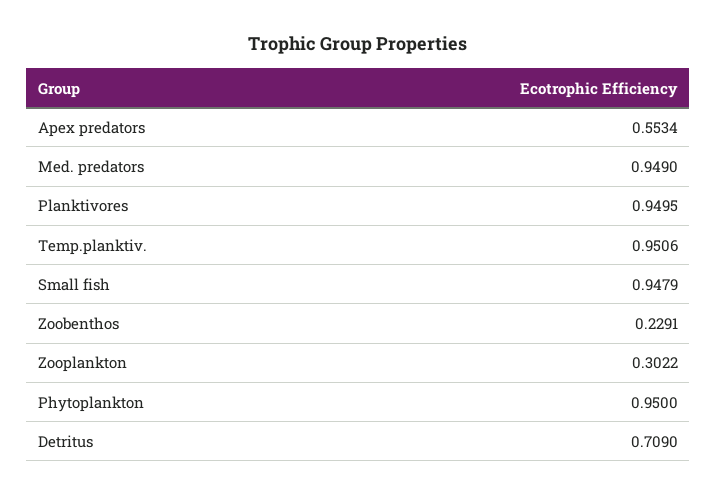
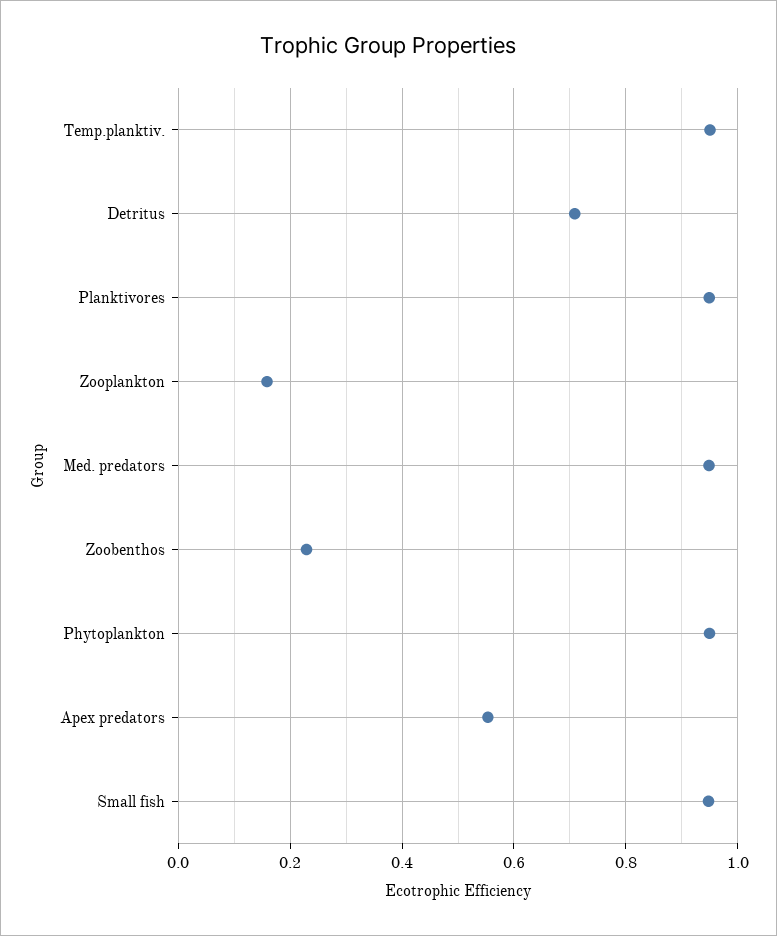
  {
    "Apex predators": 0.5534,
    "Med. predators": 0.949,
    "Planktivores": 0.9495,
    "Temp.planktiv.": 0.9506,
    "Small fish": 0.9479,
    "Zoobenthos": 0.2291,
-   "Zooplankton": 0.3022,
+   "Zooplankton": 0.16,
    "Phytoplankton": 0.95,
    "Detritus": 0.709
  }

